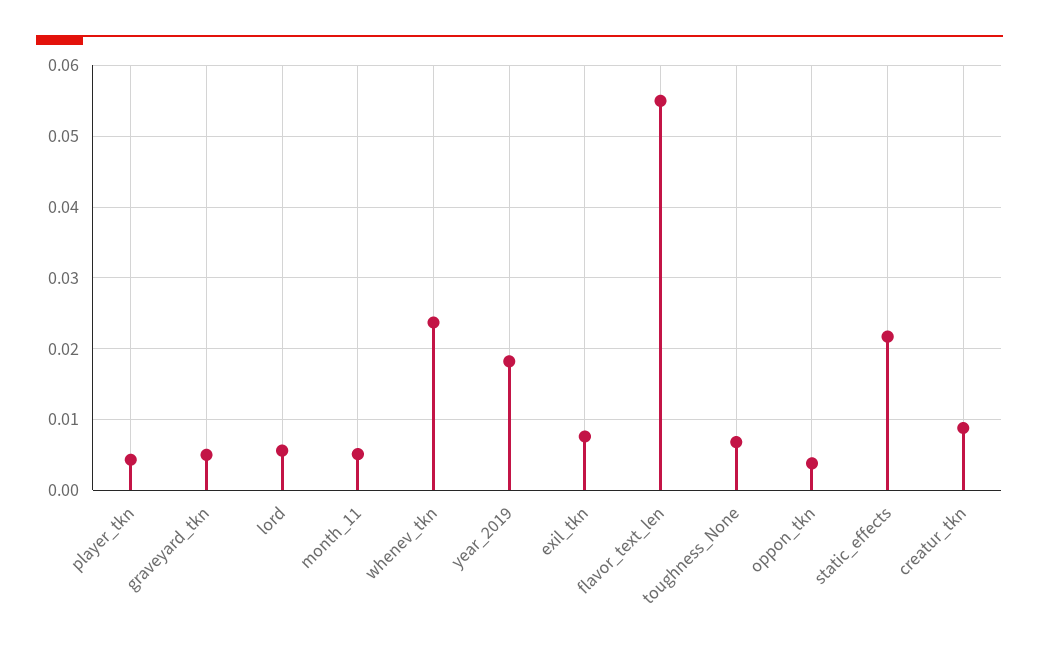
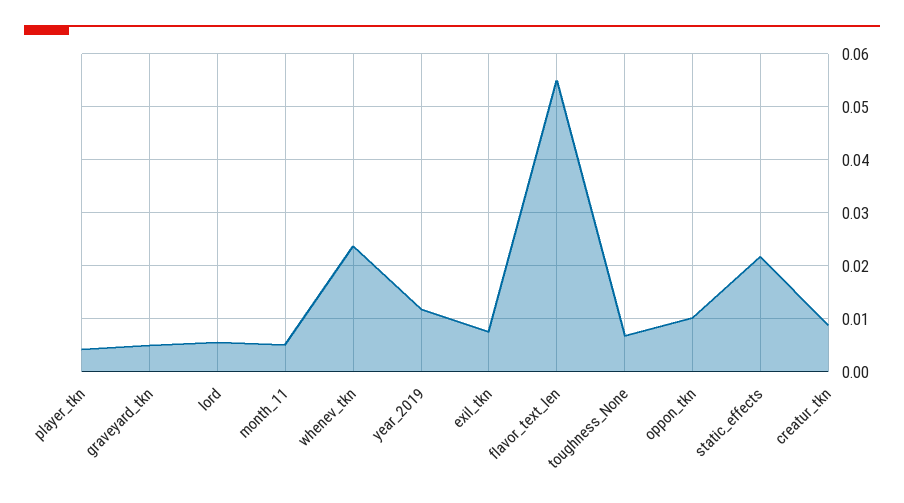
  {
    "player_tkn": 0.004,
    "graveyard_tkn": 0.005,
    "lord": 0.006,
    "month_11": 0.005,
    "whenev_tkn": 0.024,
-   "year_2019": 0.018,
+   "year_2019": 0.012,
    "exil_tkn": 0.008,
    "flavor_text_len": 0.055,
    "toughness_None": 0.007,
-   "oppon_tkn": 0.004,
+   "oppon_tkn": 0.01,
    "static_effects": 0.022,
    "creatur_tkn": 0.009
  }

